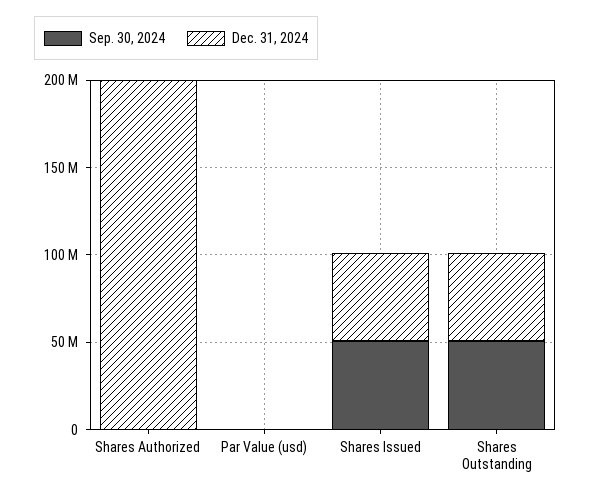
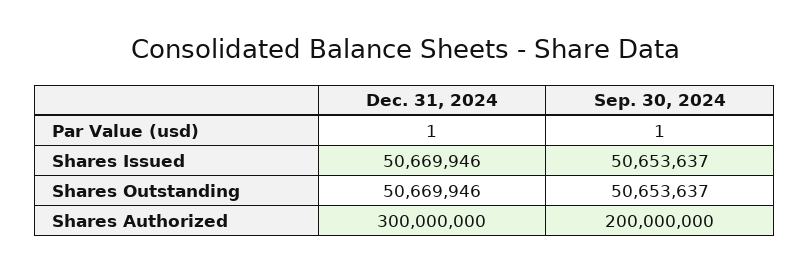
  {
    "Sep. 30, 2024": {
-     "Shares Authorized": 0,
+     "Shares Authorized": 200000000,
      "Par Value (usd)": 1,
      "Shares Issued": 50653637,
      "Shares Outstanding": 50653637
    },
    "Dec. 31, 2024": {
-     "Shares Authorized": 200000000,
+     "Shares Authorized": 300000000,
      "Par Value (usd)": 1,
      "Shares Issued": 50669946,
      "Shares Outstanding": 50669946
    }
  }

